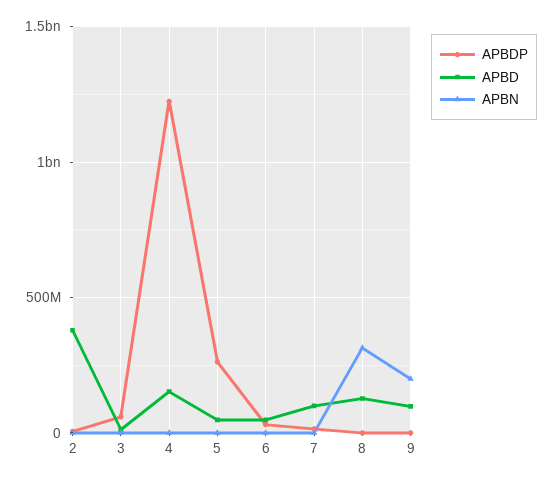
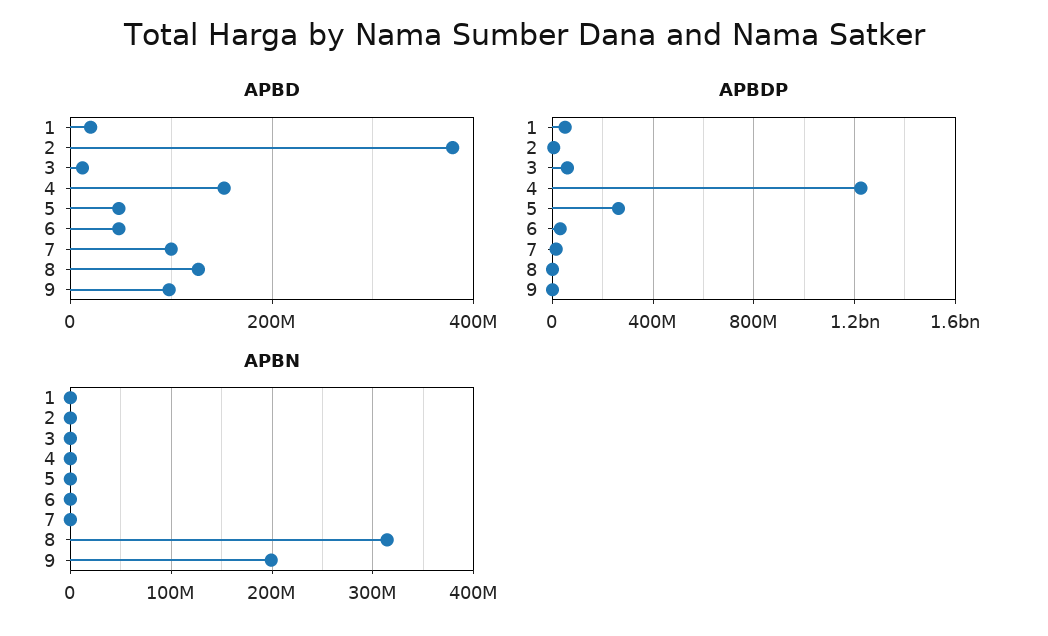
  {
    "APBDP": {
      "2": 0,
      "3": 50000000,
      "4": 1200000000,
      "5": 250000000,
      "6": 50000000,
      "7": 0,
      "8": 0,
-     "9": 0
+     "9": 0,
+     "1": 50000000
    },
    "APBD": {
      "2": 380000000,
      "3": 20000000,
      "4": 160000000,
      "5": 40000000,
      "6": 40000000,
      "7": 100000000,
      "8": 120000000,
-     "9": 100000000
+     "9": 100000000,
+     "1": 20000000
    },
    "APBN": {
      "2": 0,
      "3": 0,
      "4": 0,
      "5": 0,
      "6": 0,
      "7": 0,
      "8": 310000000,
-     "9": 200000000
+     "9": 200000000,
+     "1": 0
    }
  }

